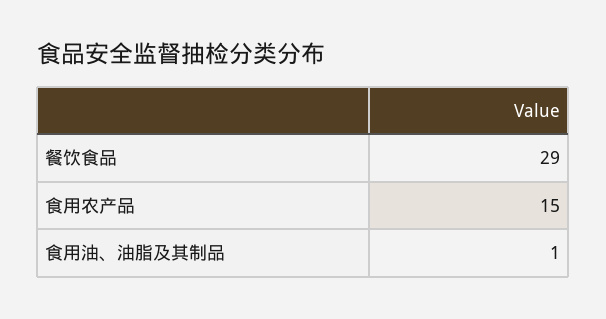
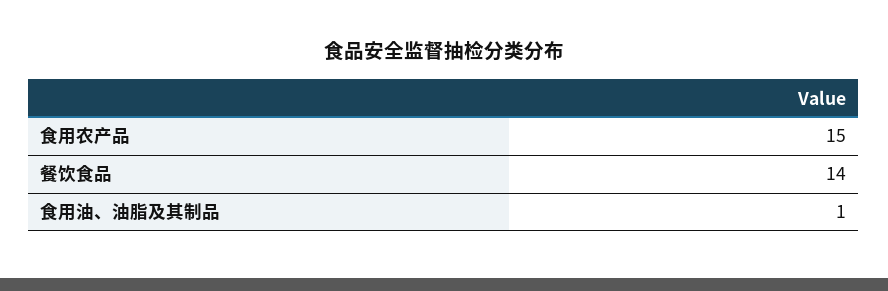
  {
-   "餐饮食品": 29,
+   "餐饮食品": 14,
    "食用农产品": 15,
    "食用油、油脂及其制品": 1
  }

